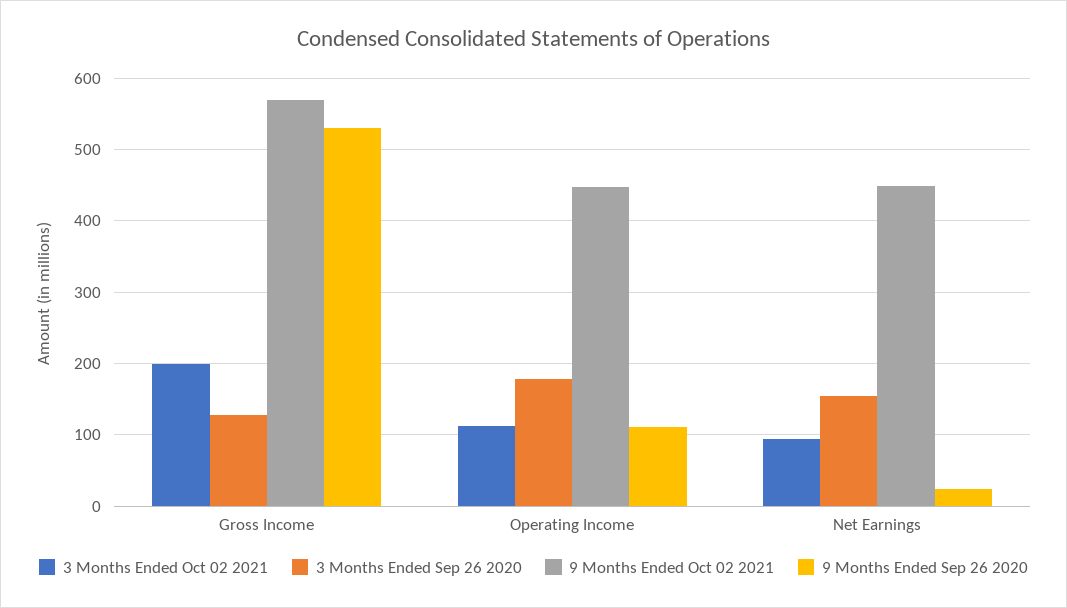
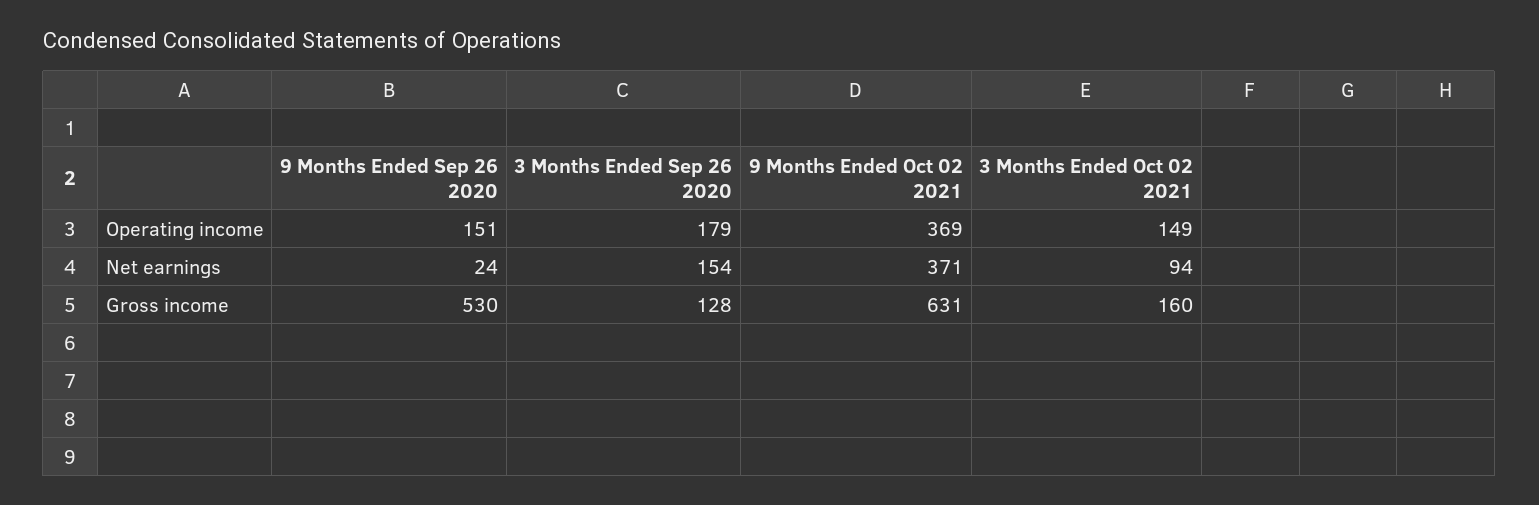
  {
    "3 Months Ended Oct 02 2021": {
-     "Gross Income": 200,
+     "Gross Income": 160,
-     "Operating Income": 110,
+     "Operating Income": 149,
      "Net Earnings": 94
    },
    "3 Months Ended Sep 26 2020": {
      "Gross Income": 128,
      "Operating Income": 179,
      "Net Earnings": 154
    },
    "9 Months Ended Oct 02 2021": {
-     "Gross Income": 570,
+     "Gross Income": 631,
-     "Operating Income": 450,
+     "Operating Income": 369,
-     "Net Earnings": 450
+     "Net Earnings": 371
    },
    "9 Months Ended Sep 26 2020": {
      "Gross Income": 530,
-     "Operating Income": 110,
+     "Operating Income": 151,
      "Net Earnings": 24
    }
  }

